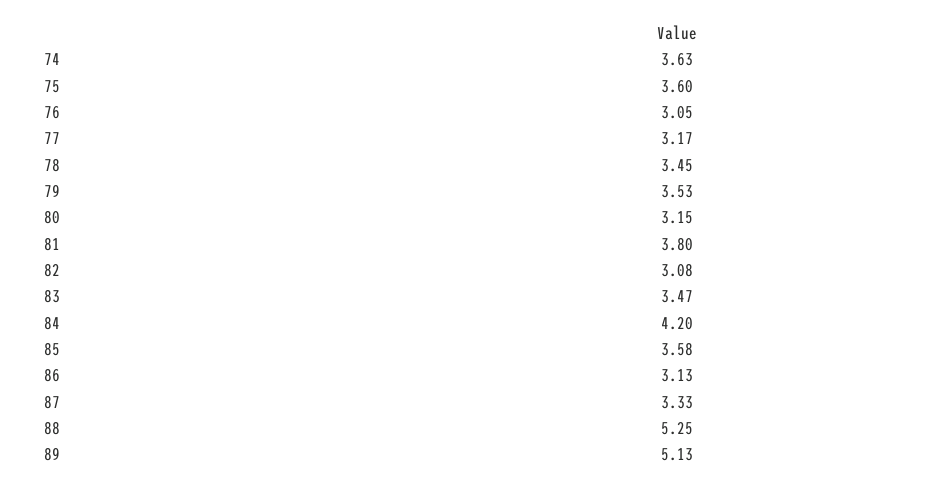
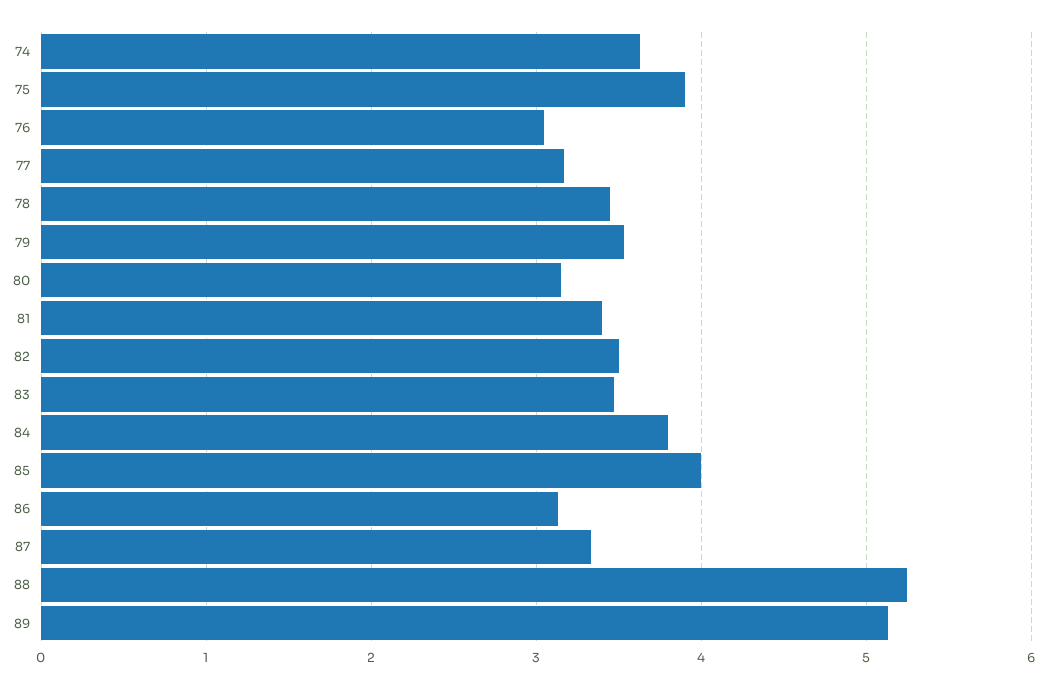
  {
    "74": 3.63,
-   "75": 3.6,
+   "75": 3.9,
    "76": 3.05,
    "77": 3.17,
    "78": 3.45,
    "79": 3.53,
    "80": 3.15,
-   "81": 3.8,
+   "81": 3.4,
-   "82": 3.08,
+   "82": 3.5,
    "83": 3.47,
-   "84": 4.2,
+   "84": 3.8,
-   "85": 3.58,
+   "85": 4,
    "86": 3.13,
    "87": 3.33,
    "88": 5.25,
    "89": 5.13
  }

